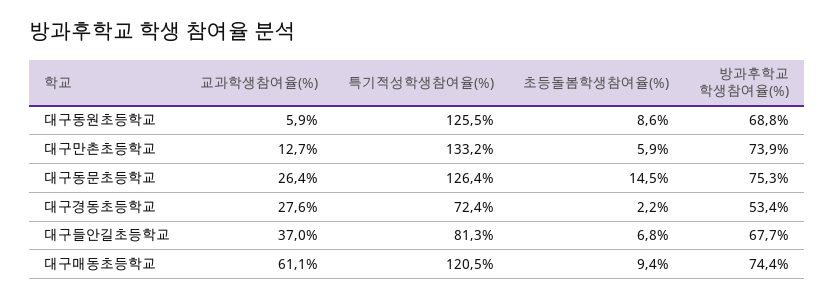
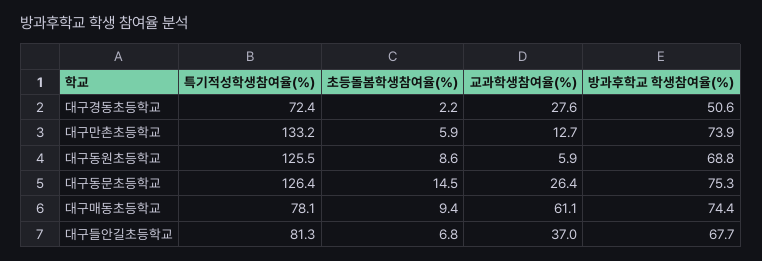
  {
    "교과학생참여율(%)": {
      "대구동원초등학교": 5.9,
      "대구만촌초등학교": 12.7,
      "대구동문초등학교": 26.4,
      "대구경동초등학교": 27.6,
      "대구들안길초등학교": 37,
      "대구매동초등학교": 61.1
    },
    "특기적성학생참여율(%)": {
      "대구동원초등학교": 125.5,
      "대구만촌초등학교": 133.2,
      "대구동문초등학교": 126.4,
      "대구경동초등학교": 72.4,
      "대구들안길초등학교": 81.3,
-     "대구매동초등학교": 120.5
+     "대구매동초등학교": 78.1
    },
    "초등돌봄학생참여율(%)": {
      "대구동원초등학교": 8.6,
      "대구만촌초등학교": 5.9,
      "대구동문초등학교": 14.5,
      "대구경동초등학교": 2.2,
      "대구들안길초등학교": 6.8,
      "대구매동초등학교": 9.4
    },
    "방과후학교 학생참여율(%)": {
      "대구동원초등학교": 68.8,
      "대구만촌초등학교": 73.9,
      "대구동문초등학교": 75.3,
-     "대구경동초등학교": 53.4,
+     "대구경동초등학교": 50.6,
      "대구들안길초등학교": 67.7,
      "대구매동초등학교": 74.4
    }
  }

